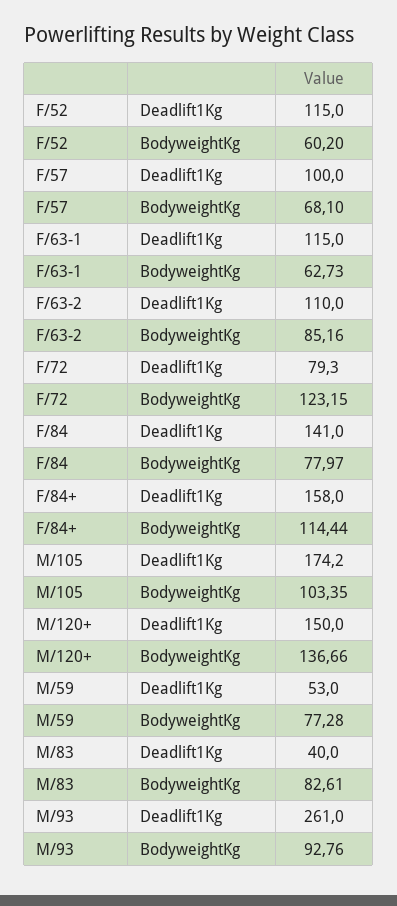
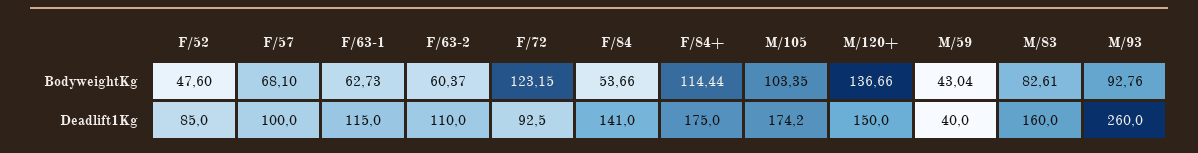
  {
    "F/52": {
-     "Deadlift1Kg": 115,
+     "Deadlift1Kg": 85,
-     "BodyweightKg": 60.2
+     "BodyweightKg": 47.6
    },
    "F/57": {
      "Deadlift1Kg": 100,
      "BodyweightKg": 68.1
    },
    "F/63-1": {
      "Deadlift1Kg": 115,
      "BodyweightKg": 62.73
    },
    "F/63-2": {
      "Deadlift1Kg": 110,
-     "BodyweightKg": 85.16
+     "BodyweightKg": 60.37
    },
    "F/72": {
-     "Deadlift1Kg": 79.3,
+     "Deadlift1Kg": 92.5,
      "BodyweightKg": 123.15
    },
    "F/84": {
      "Deadlift1Kg": 141,
-     "BodyweightKg": 77.97
+     "BodyweightKg": 53.66
    },
    "F/84+": {
-     "Deadlift1Kg": 158,
+     "Deadlift1Kg": 175,
      "BodyweightKg": 114.44
    },
    "M/105": {
      "Deadlift1Kg": 174.2,
      "BodyweightKg": 103.35
    },
    "M/120+": {
      "Deadlift1Kg": 150,
      "BodyweightKg": 136.66
    },
    "M/59": {
-     "Deadlift1Kg": 53,
+     "Deadlift1Kg": 40,
-     "BodyweightKg": 77.28
+     "BodyweightKg": 43.04
    },
    "M/83": {
-     "Deadlift1Kg": 40,
+     "Deadlift1Kg": 160,
      "BodyweightKg": 82.61
    },
    "M/93": {
-     "Deadlift1Kg": 261,
+     "Deadlift1Kg": 260,
      "BodyweightKg": 92.76
    }
  }

